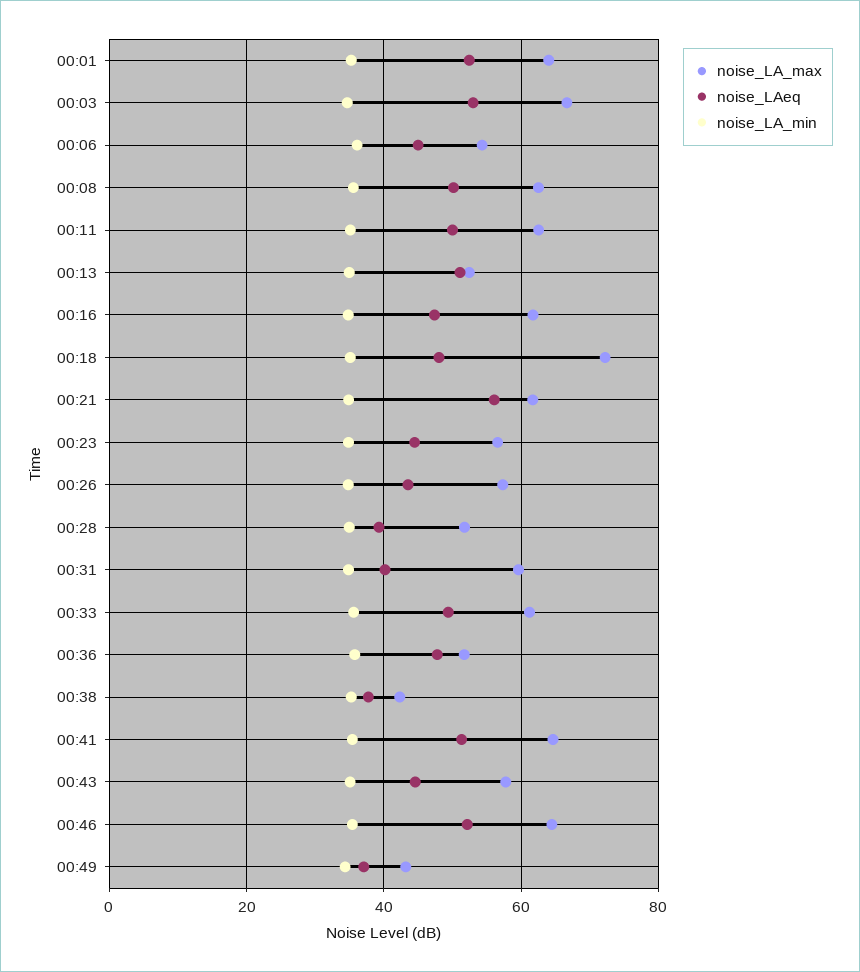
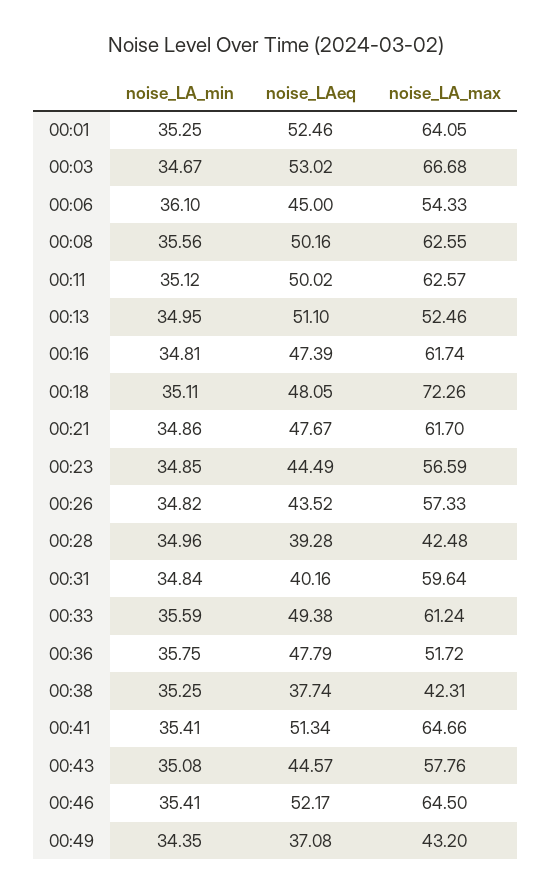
  {
    "noise_LA_max": {
      "00:01": 64.05,
      "00:03": 66.68,
      "00:06": 54.33,
      "00:08": 62.55,
      "00:11": 62.57,
      "00:13": 52.46,
      "00:16": 61.74,
      "00:18": 72.26,
      "00:21": 61.7,
      "00:23": 56.59,
      "00:26": 57.33,
-     "00:28": 52,
+     "00:28": 42.48,
      "00:31": 59.64,
      "00:33": 61.24,
      "00:36": 51.72,
      "00:38": 42.31,
      "00:41": 64.66,
      "00:43": 57.76,
      "00:46": 64.5,
      "00:49": 43.2
    },
    "noise_LAeq": {
      "00:01": 52.46,
      "00:03": 53.02,
      "00:06": 45,
      "00:08": 50.16,
      "00:11": 50.02,
      "00:13": 51.1,
      "00:16": 47.39,
      "00:18": 48.05,
-     "00:21": 56,
+     "00:21": 47.67,
      "00:23": 44.49,
      "00:26": 43.52,
      "00:28": 39.28,
      "00:31": 40.16,
      "00:33": 49.38,
      "00:36": 47.79,
      "00:38": 37.74,
      "00:41": 51.34,
      "00:43": 44.57,
      "00:46": 52.17,
      "00:49": 37.08
    },
    "noise_LA_min": {
      "00:01": 35.25,
      "00:03": 34.67,
      "00:06": 36.1,
      "00:08": 35.56,
      "00:11": 35.12,
      "00:13": 34.95,
      "00:16": 34.81,
      "00:18": 35.11,
      "00:21": 34.86,
      "00:23": 34.85,
      "00:26": 34.82,
      "00:28": 34.96,
      "00:31": 34.84,
      "00:33": 35.59,
      "00:36": 35.75,
      "00:38": 35.25,
      "00:41": 35.41,
      "00:43": 35.08,
      "00:46": 35.41,
      "00:49": 34.35
    }
  }

